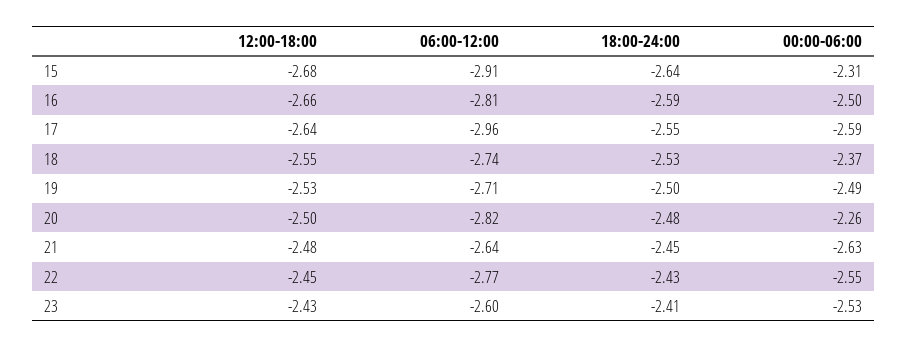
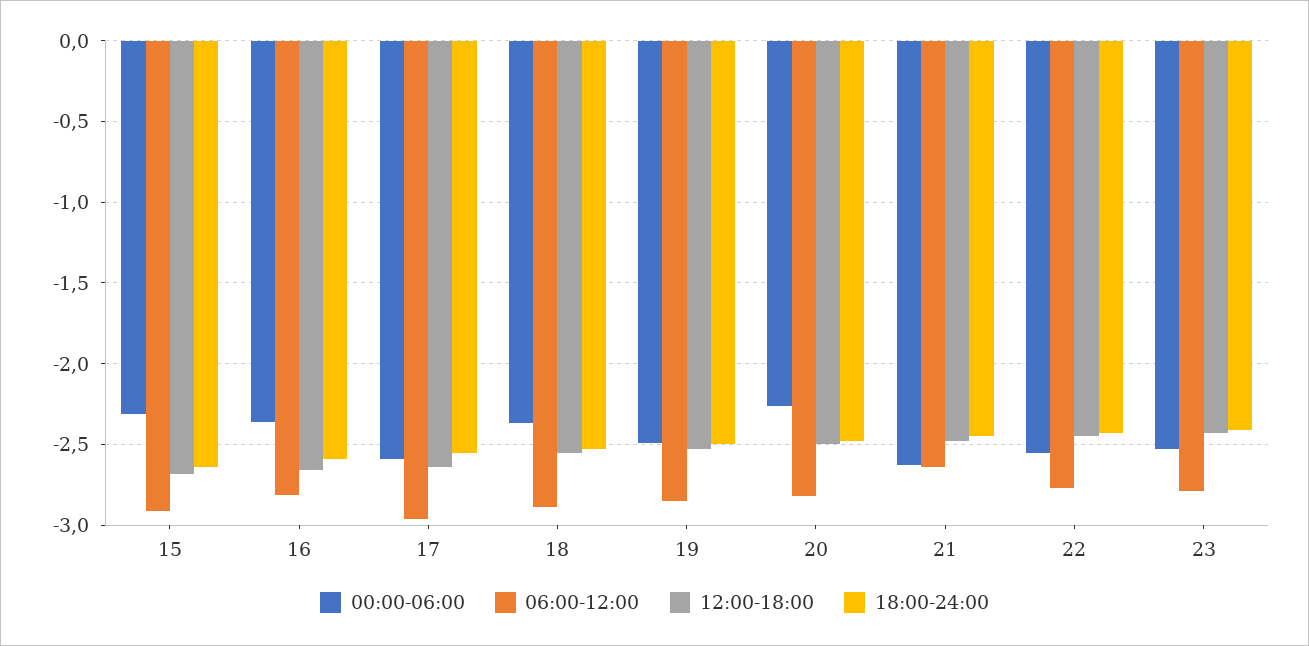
  {
    "12:00-18:00": {
      "15": -2.68,
      "16": -2.66,
      "17": -2.64,
      "18": -2.55,
      "19": -2.53,
      "20": -2.5,
      "21": -2.48,
      "22": -2.45,
      "23": -2.43
    },
    "06:00-12:00": {
      "15": -2.91,
      "16": -2.81,
      "17": -2.96,
-     "18": -2.74,
+     "18": -2.9,
-     "19": -2.71,
+     "19": -2.85,
      "20": -2.82,
      "21": -2.64,
      "22": -2.77,
-     "23": -2.6
+     "23": -2.8
    },
    "18:00-24:00": {
      "15": -2.64,
      "16": -2.59,
      "17": -2.55,
      "18": -2.53,
      "19": -2.5,
      "20": -2.48,
      "21": -2.45,
      "22": -2.43,
      "23": -2.41
    },
    "00:00-06:00": {
      "15": -2.31,
-     "16": -2.5,
+     "16": -2.35,
      "17": -2.59,
      "18": -2.37,
      "19": -2.49,
      "20": -2.26,
      "21": -2.63,
      "22": -2.55,
      "23": -2.53
    }
  }

